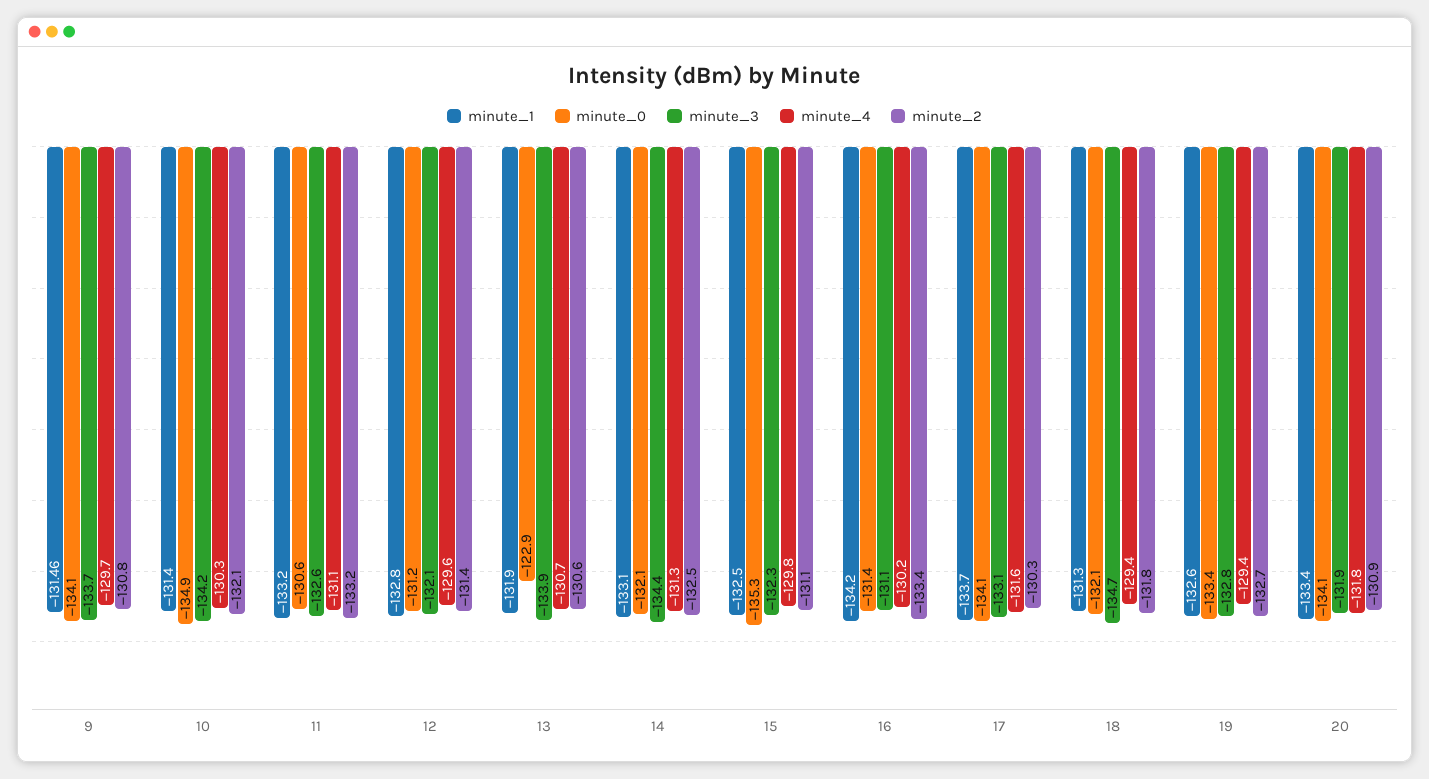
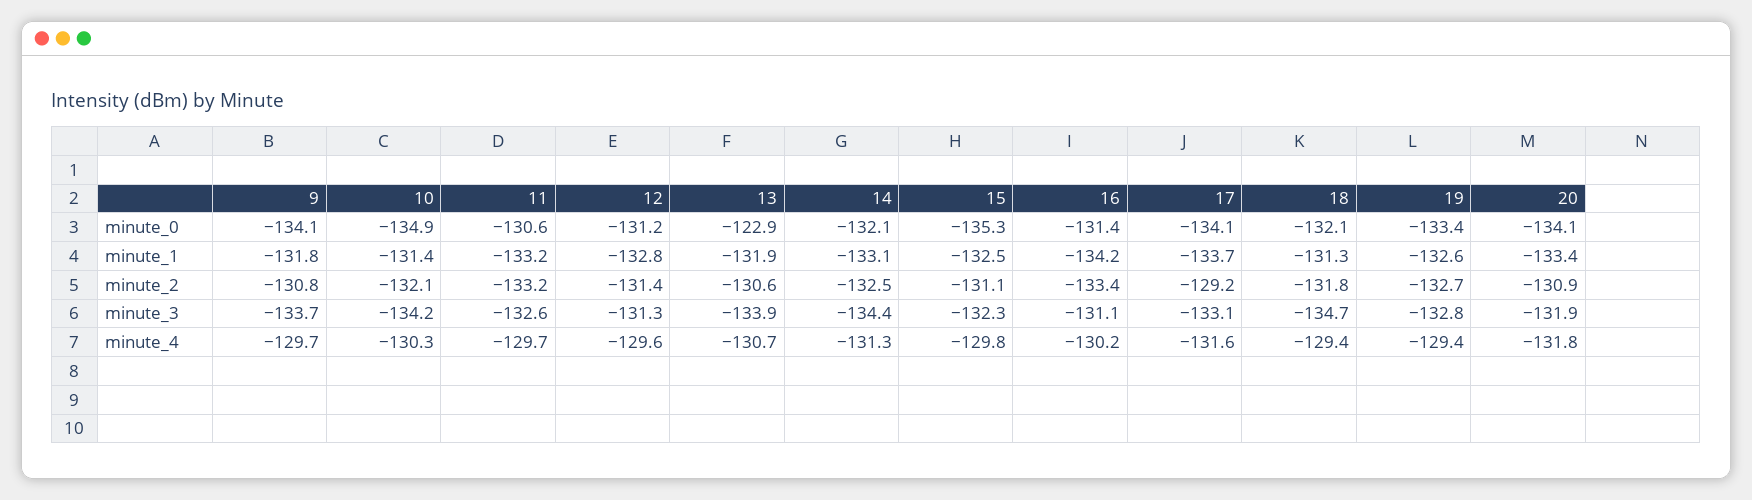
  {
    "minute_1": {
-     "9": -131.46,
+     "9": -131.8,
      "10": -131.4,
      "11": -133.2,
      "12": -132.8,
      "13": -131.9,
      "14": -133.1,
      "15": -132.5,
      "16": -134.2,
      "17": -133.7,
      "18": -131.3,
      "19": -132.6,
      "20": -133.4
    },
    "minute_0": {
      "9": -134.1,
      "10": -134.9,
      "11": -130.6,
      "12": -131.2,
      "13": -122.9,
      "14": -132.1,
      "15": -135.3,
      "16": -131.4,
      "17": -134.1,
      "18": -132.1,
      "19": -133.4,
      "20": -134.1
    },
    "minute_3": {
      "9": -133.7,
      "10": -134.2,
      "11": -132.6,
-     "12": -132.1,
+     "12": -131.3,
      "13": -133.9,
      "14": -134.4,
      "15": -132.3,
      "16": -131.1,
      "17": -133.1,
      "18": -134.7,
      "19": -132.8,
      "20": -131.9
    },
    "minute_4": {
      "9": -129.7,
      "10": -130.3,
-     "11": -131.1,
+     "11": -129.7,
      "12": -129.6,
      "13": -130.7,
      "14": -131.3,
      "15": -129.8,
      "16": -130.2,
      "17": -131.6,
      "18": -129.4,
      "19": -129.4,
      "20": -131.8
    },
    "minute_2": {
      "9": -130.8,
      "10": -132.1,
      "11": -133.2,
      "12": -131.4,
      "13": -130.6,
      "14": -132.5,
      "15": -131.1,
      "16": -133.4,
-     "17": -130.3,
+     "17": -129.2,
      "18": -131.8,
      "19": -132.7,
      "20": -130.9
    }
  }

